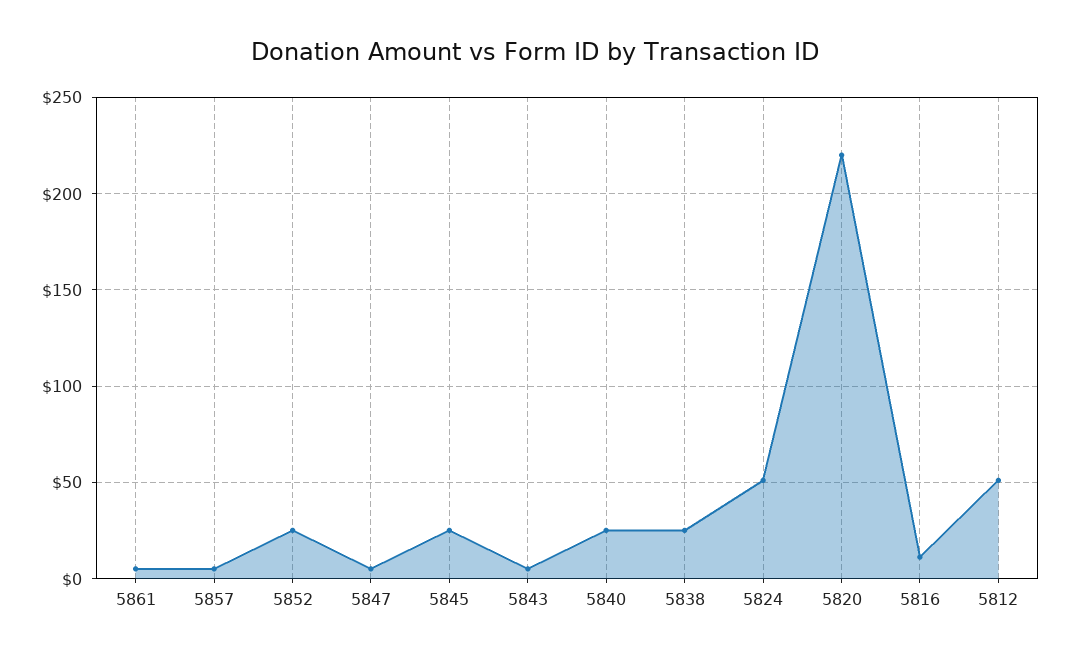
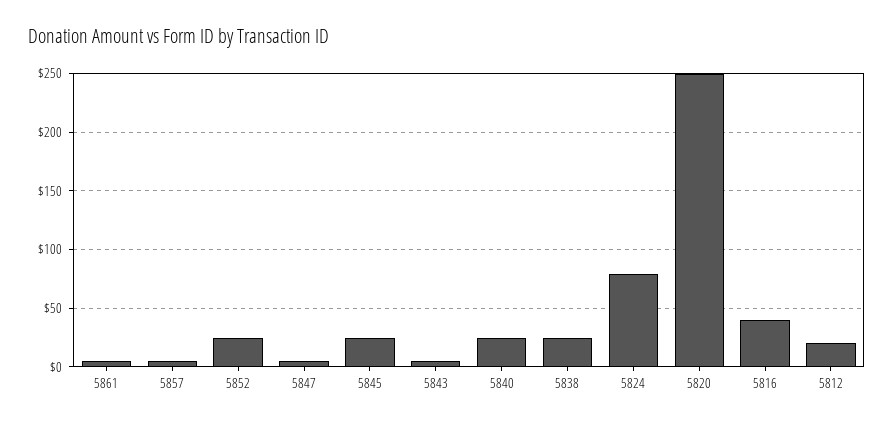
  {
    "5861": 5,
    "5857": 5,
    "5852": 25,
    "5847": 5,
    "5845": 25,
    "5843": 5,
    "5840": 25,
    "5838": 25,
-   "5824": 50,
+   "5824": 80,
-   "5820": 220,
+   "5820": 250,
-   "5816": 10,
+   "5816": 40,
-   "5812": 50
+   "5812": 20
  }

